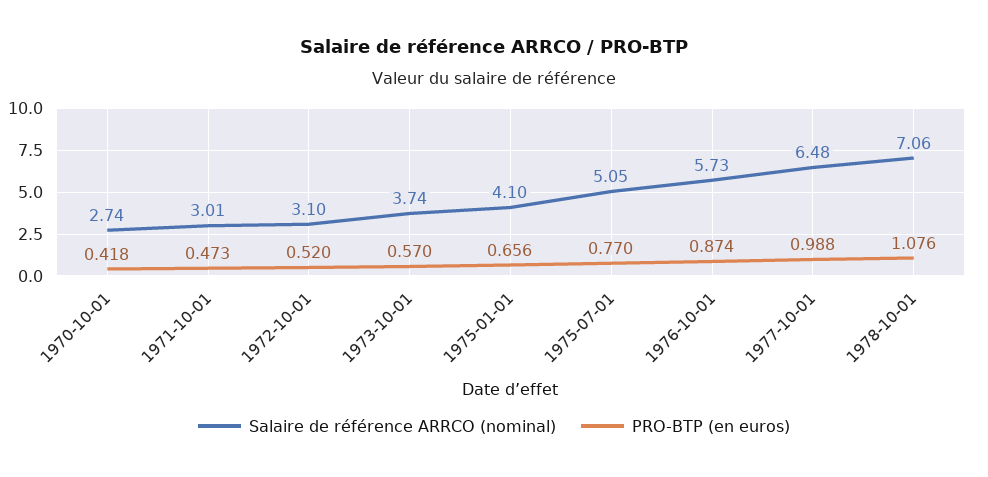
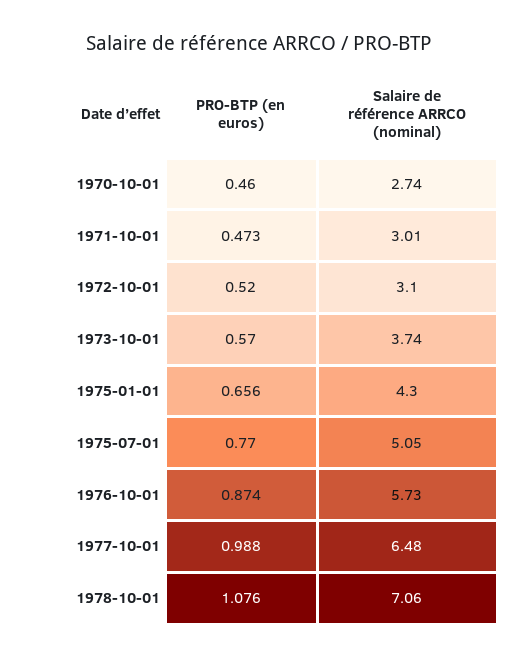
  {
    "Salaire de référence ARRCO (nominal)": {
      "1970-10-01": 2.74,
      "1971-10-01": 3.01,
      "1972-10-01": 3.1,
      "1973-10-01": 3.74,
-     "1975-01-01": 4.1,
+     "1975-01-01": 4.3,
      "1975-07-01": 5.05,
      "1976-10-01": 5.73,
      "1977-10-01": 6.48,
      "1978-10-01": 7.06
    },
    "PRO-BTP (en euros)": {
-     "1970-10-01": 0.418,
+     "1970-10-01": 0.46,
      "1971-10-01": 0.473,
      "1972-10-01": 0.52,
      "1973-10-01": 0.57,
      "1975-01-01": 0.656,
      "1975-07-01": 0.77,
      "1976-10-01": 0.874,
      "1977-10-01": 0.988,
      "1978-10-01": 1.076
    }
  }

